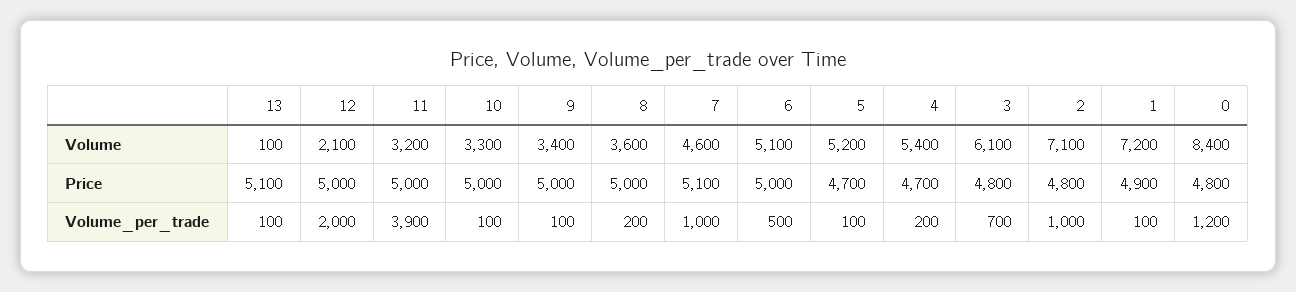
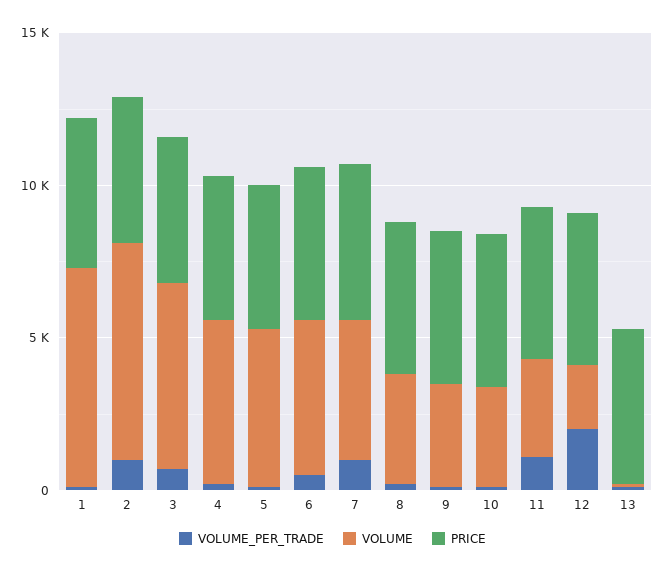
  {
    "Volume": {
      "13": 100,
      "12": 2100,
      "11": 3200,
      "10": 3300,
      "9": 3400,
      "8": 3600,
      "7": 4600,
      "6": 5100,
      "5": 5200,
      "4": 5400,
      "3": 6100,
      "2": 7100,
-     "1": 7200,
+     "1": 7200
-     "0": 8400
    },
    "Price": {
      "13": 5100,
      "12": 5000,
      "11": 5000,
      "10": 5000,
      "9": 5000,
      "8": 5000,
      "7": 5100,
      "6": 5000,
      "5": 4700,
      "4": 4700,
      "3": 4800,
      "2": 4800,
-     "1": 4900,
+     "1": 4900
-     "0": 4800
    },
    "Volume_per_trade": {
      "13": 100,
      "12": 2000,
-     "11": 3900,
+     "11": 1000,
      "10": 100,
      "9": 100,
      "8": 200,
      "7": 1000,
      "6": 500,
      "5": 100,
      "4": 200,
      "3": 700,
      "2": 1000,
-     "1": 100,
+     "1": 100
-     "0": 1200
    }
  }

